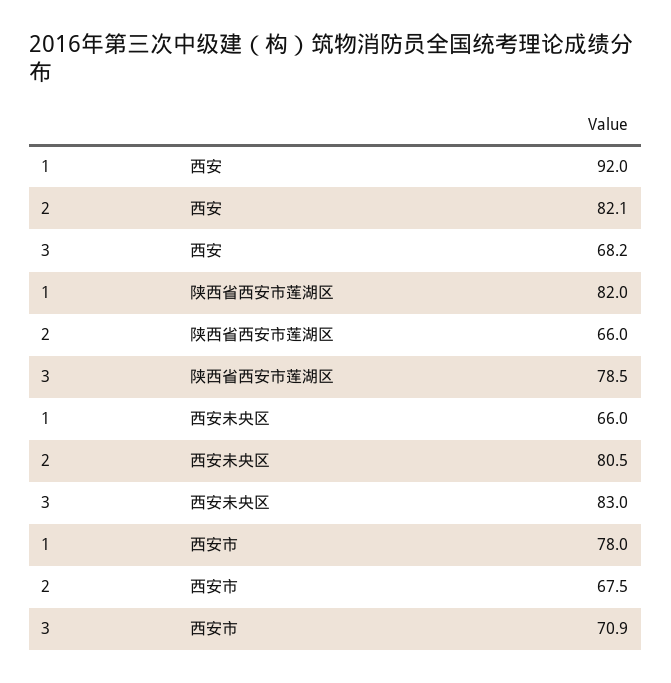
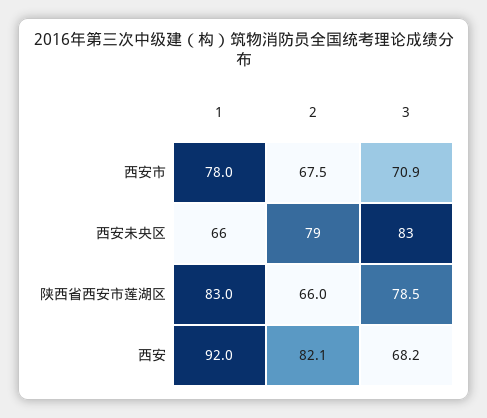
  {
    "1": {
      "西安": 92,
-     "陕西省西安市莲湖区": 82,
+     "陕西省西安市莲湖区": 83,
      "西安未央区": 66,
      "西安市": 78
    },
    "2": {
      "西安": 82.1,
      "陕西省西安市莲湖区": 66,
-     "西安未央区": 80.5,
+     "西安未央区": 79,
      "西安市": 67.5
    },
    "3": {
      "西安": 68.2,
      "陕西省西安市莲湖区": 78.5,
      "西安未央区": 83,
      "西安市": 70.9
    }
  }

